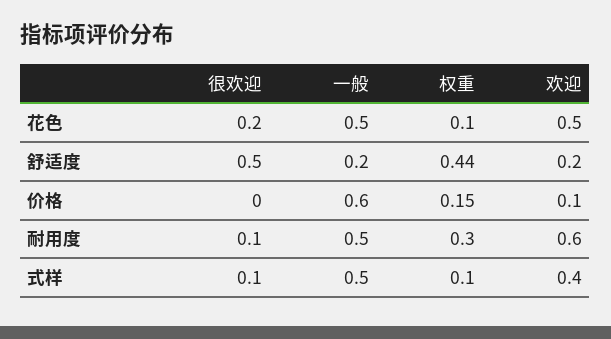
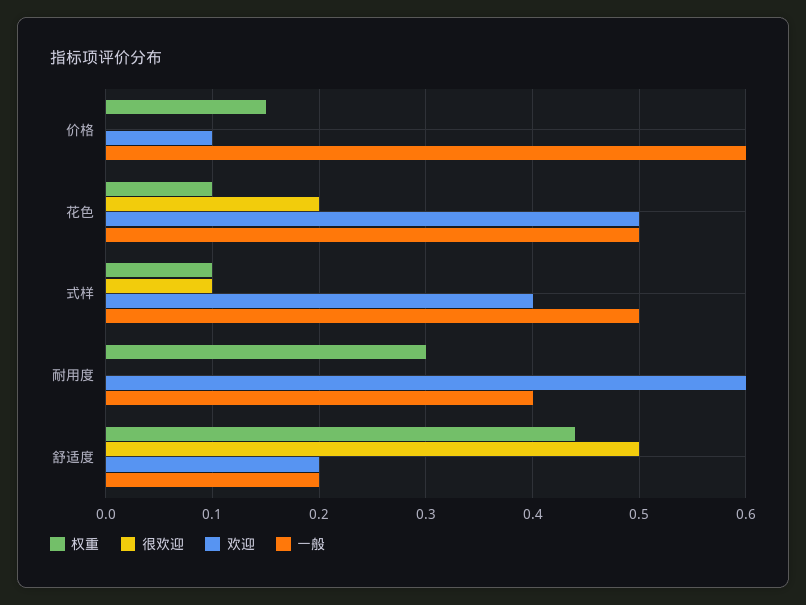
  {
    "很欢迎": {
      "花色": 0.2,
      "舒适度": 0.5,
      "价格": 0,
-     "耐用度": 0.1,
+     "耐用度": 0,
      "式样": 0.1
    },
    "一般": {
      "花色": 0.5,
      "舒适度": 0.2,
      "价格": 0.6,
-     "耐用度": 0.5,
+     "耐用度": 0.4,
      "式样": 0.5
    },
    "权重": {
      "花色": 0.1,
      "舒适度": 0.44,
      "价格": 0.15,
      "耐用度": 0.3,
      "式样": 0.1
    },
    "欢迎": {
      "花色": 0.5,
      "舒适度": 0.2,
      "价格": 0.1,
      "耐用度": 0.6,
      "式样": 0.4
    }
  }

